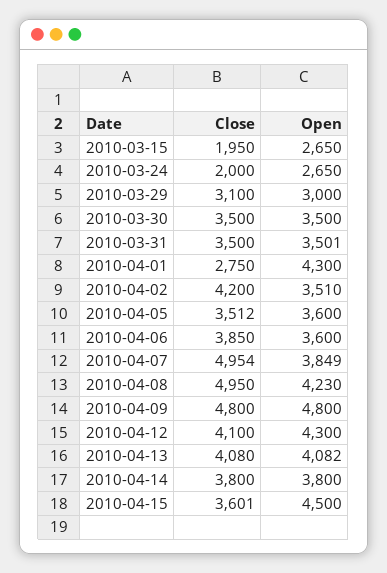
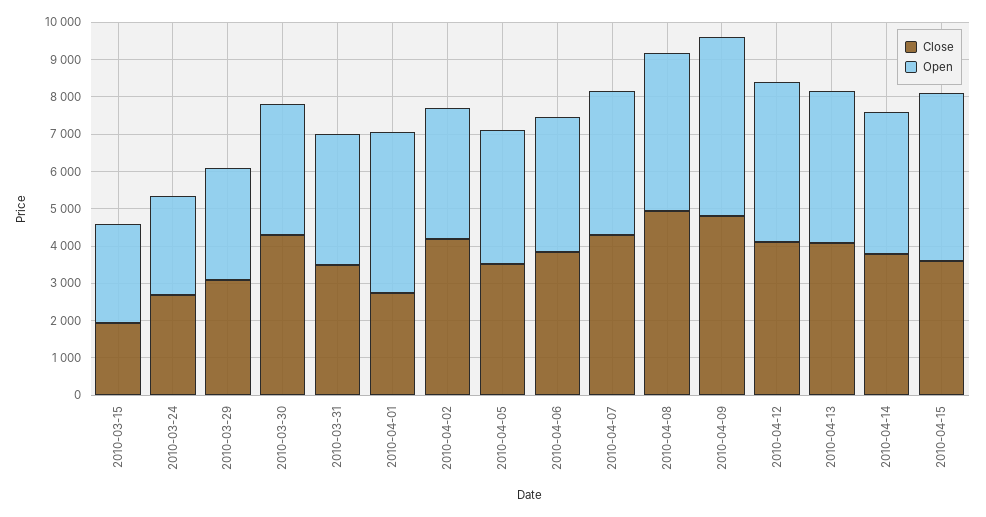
  {
    "Close": {
      "2010-03-15": 1950,
-     "2010-03-24": 2000,
+     "2010-03-24": 2750,
      "2010-03-29": 3100,
-     "2010-03-30": 3500,
+     "2010-03-30": 4250,
      "2010-03-31": 3500,
      "2010-04-01": 2750,
      "2010-04-02": 4200,
      "2010-04-05": 3512,
      "2010-04-06": 3850,
-     "2010-04-07": 4954,
+     "2010-04-07": 4250,
      "2010-04-08": 4950,
      "2010-04-09": 4800,
      "2010-04-12": 4100,
      "2010-04-13": 4080,
      "2010-04-14": 3800,
      "2010-04-15": 3601
    },
    "Open": {
      "2010-03-15": 2650,
      "2010-03-24": 2650,
      "2010-03-29": 3000,
      "2010-03-30": 3500,
      "2010-03-31": 3501,
      "2010-04-01": 4300,
      "2010-04-02": 3510,
      "2010-04-05": 3600,
      "2010-04-06": 3600,
      "2010-04-07": 3849,
      "2010-04-08": 4230,
      "2010-04-09": 4800,
      "2010-04-12": 4300,
      "2010-04-13": 4082,
      "2010-04-14": 3800,
      "2010-04-15": 4500
    }
  }

